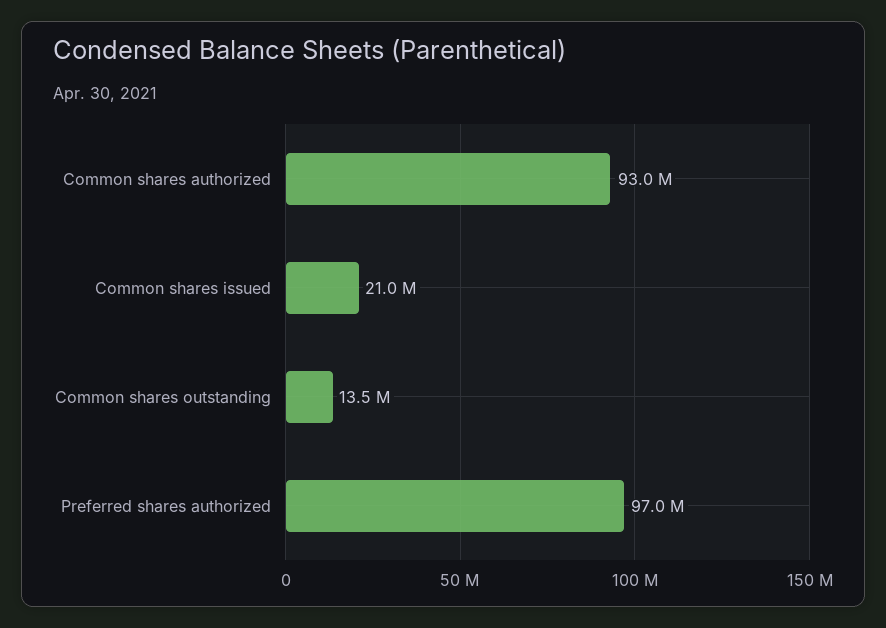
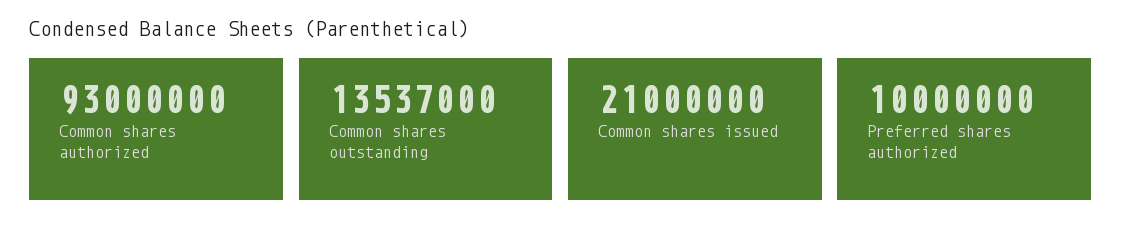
  {
    "Common shares authorized": 93000000,
    "Common shares issued": 21000000,
    "Common shares outstanding": 13537000,
-   "Preferred shares authorized": 97000000
+   "Preferred shares authorized": 10000000
  }

